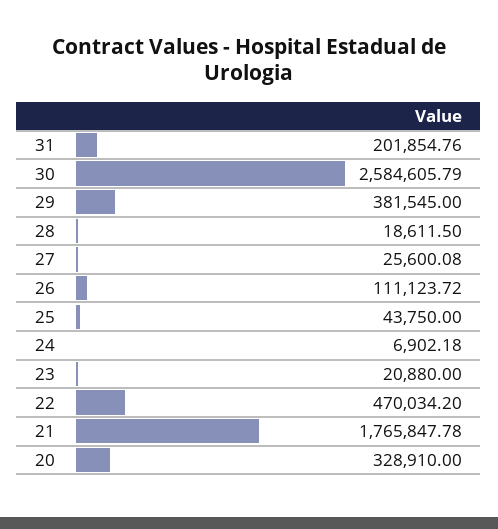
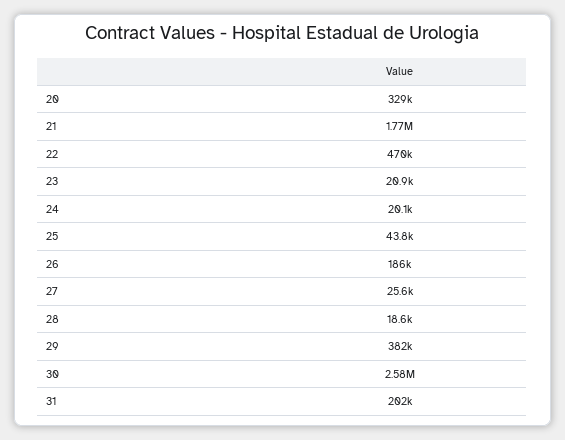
  {
    "31": 201854.76,
    "30": 2584605.79,
    "29": 381545,
    "28": 18611.5,
    "27": 25600.08,
-   "26": 111123.72,
+   "26": 186000,
    "25": 43750,
-   "24": 6902.18,
+   "24": 20100,
    "23": 20880,
    "22": 470034.2,
    "21": 1765847.78,
    "20": 328910
  }

